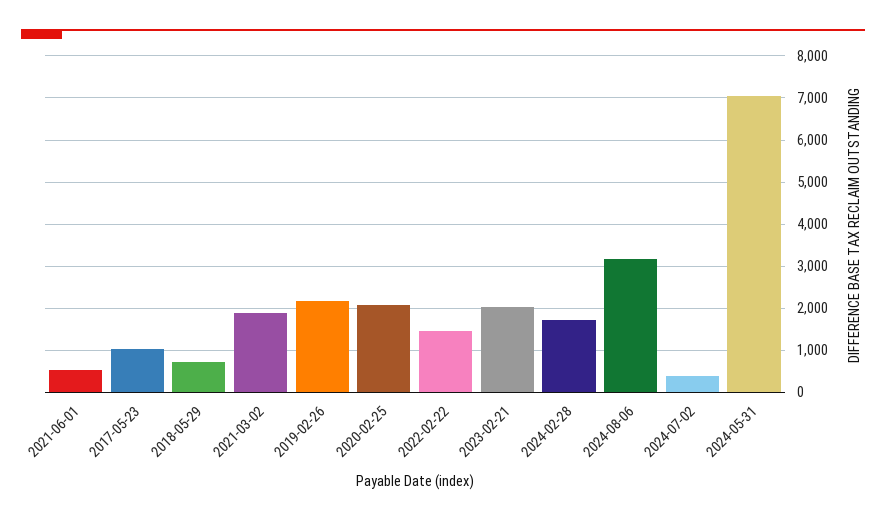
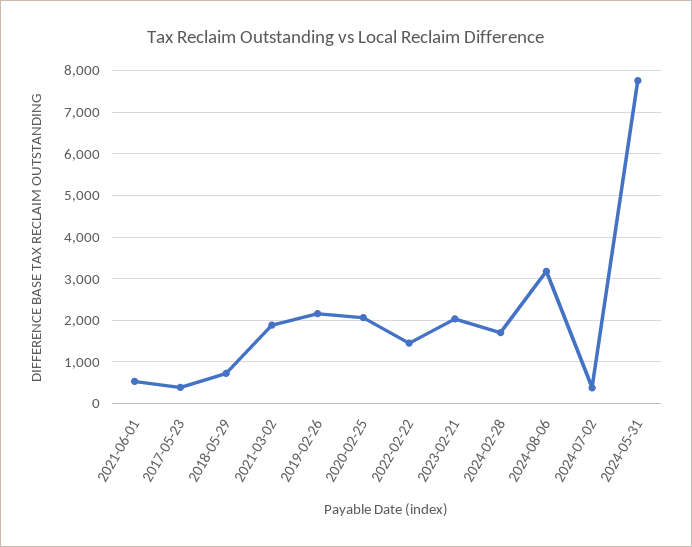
  {
    "2021-06-01": 600,
-   "2017-05-23": 1000,
+   "2017-05-23": 400,
    "2018-05-29": 800,
    "2021-03-02": 1800,
    "2019-02-26": 2200,
    "2020-02-25": 2000,
    "2022-02-22": 1400,
    "2023-02-21": 2000,
    "2024-02-28": 1800,
    "2024-08-06": 3200,
    "2024-07-02": 400,
-   "2024-05-31": 7000
+   "2024-05-31": 7800
  }

